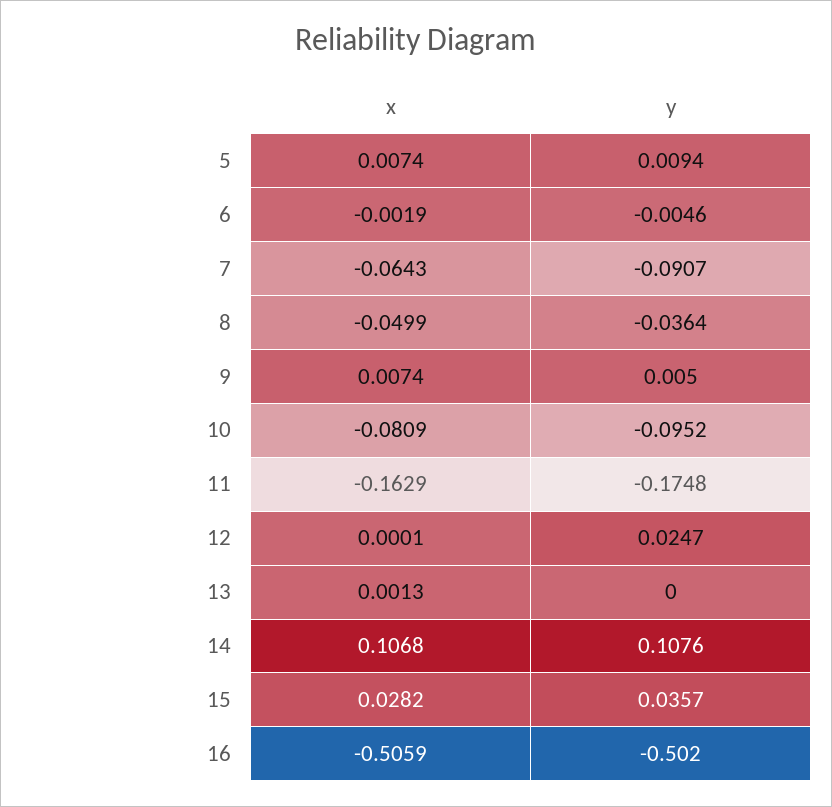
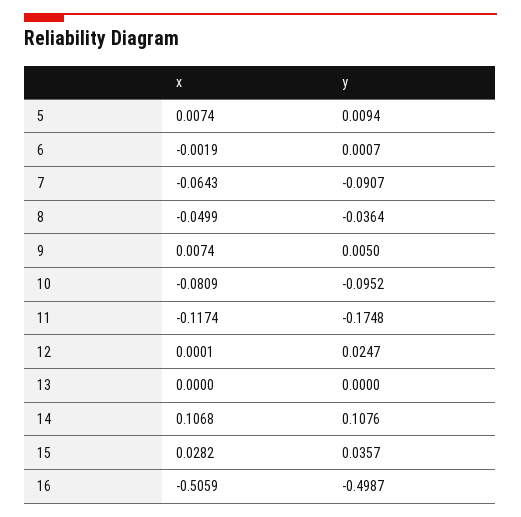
  {
    "x": {
      "5": 0.0074,
      "6": -0.0019,
      "7": -0.0643,
      "8": -0.0499,
      "9": 0.0074,
      "10": -0.0809,
-     "11": -0.1629,
+     "11": -0.1174,
      "12": 0.0001,
-     "13": 0.0013,
+     "13": 0,
      "14": 0.1068,
      "15": 0.0282,
      "16": -0.5059
    },
    "y": {
      "5": 0.0094,
-     "6": -0.0046,
+     "6": 0.0007,
      "7": -0.0907,
      "8": -0.0364,
      "9": 0.005,
      "10": -0.0952,
      "11": -0.1748,
      "12": 0.0247,
      "13": 0,
      "14": 0.1076,
      "15": 0.0357,
-     "16": -0.502
+     "16": -0.4987
    }
  }

